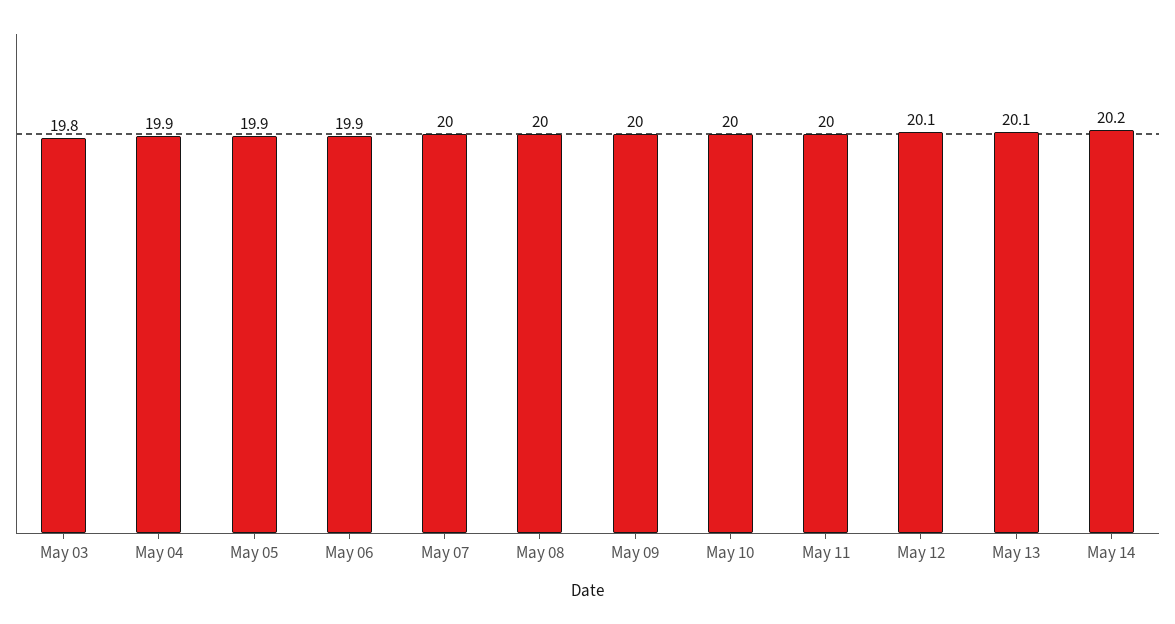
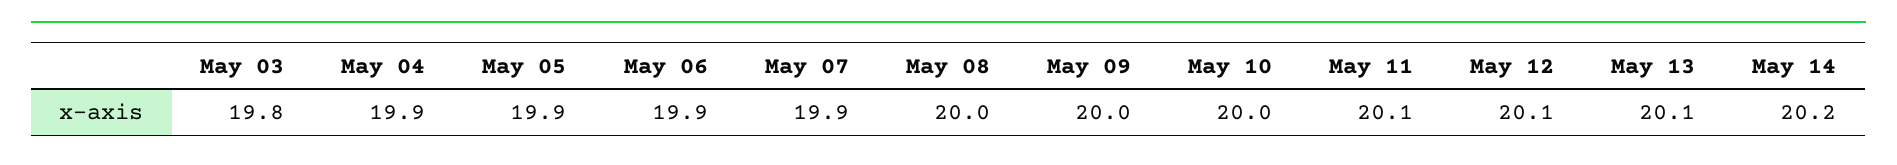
  {
    "May 03": 19.8,
    "May 04": 19.9,
    "May 05": 19.9,
    "May 06": 19.9,
-   "May 07": 20,
+   "May 07": 19.9,
    "May 08": 20,
    "May 09": 20,
    "May 10": 20,
-   "May 11": 20,
+   "May 11": 20.1,
    "May 12": 20.1,
    "May 13": 20.1,
    "May 14": 20.2
  }

